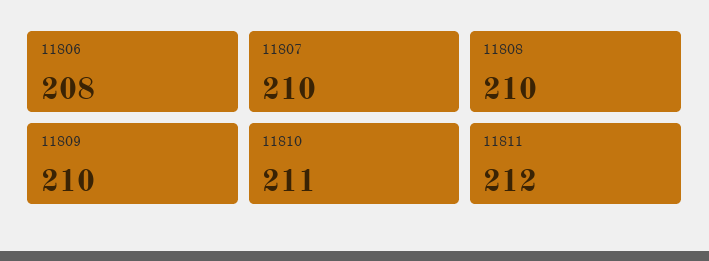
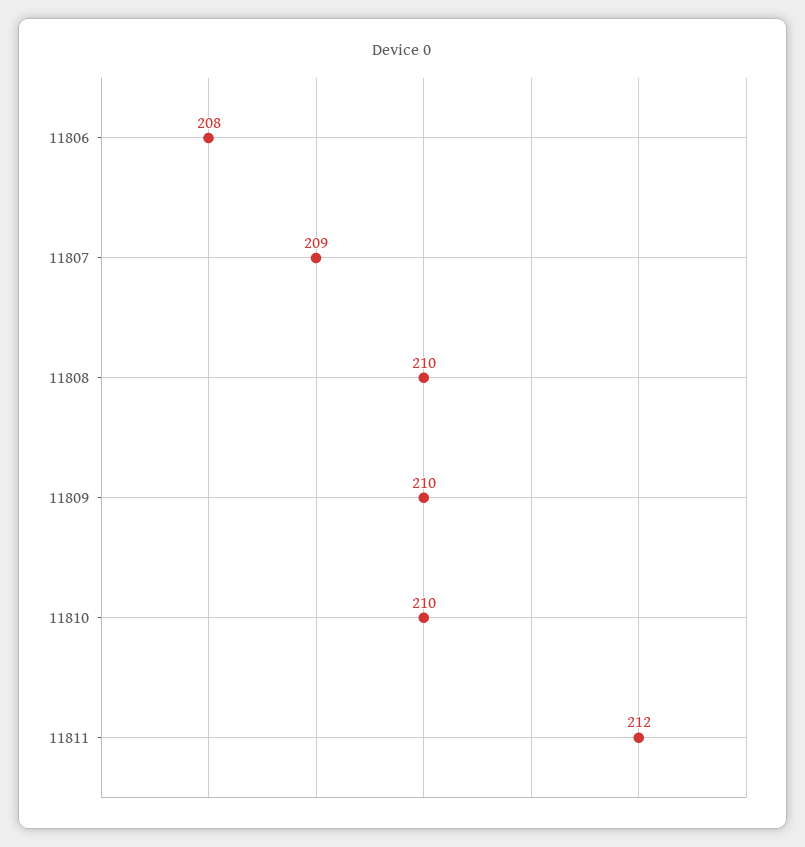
  {
    "11806": 208,
-   "11807": 210,
+   "11807": 209,
    "11808": 210,
    "11809": 210,
-   "11810": 211,
+   "11810": 210,
    "11811": 212
  }

